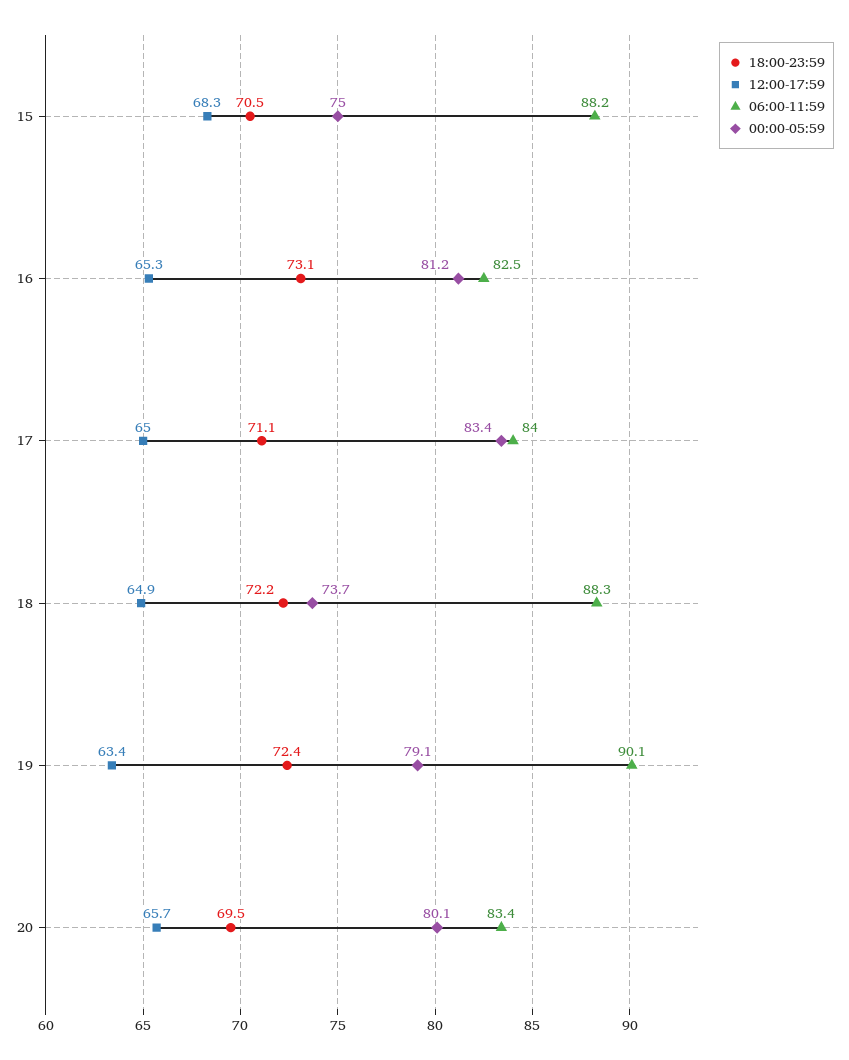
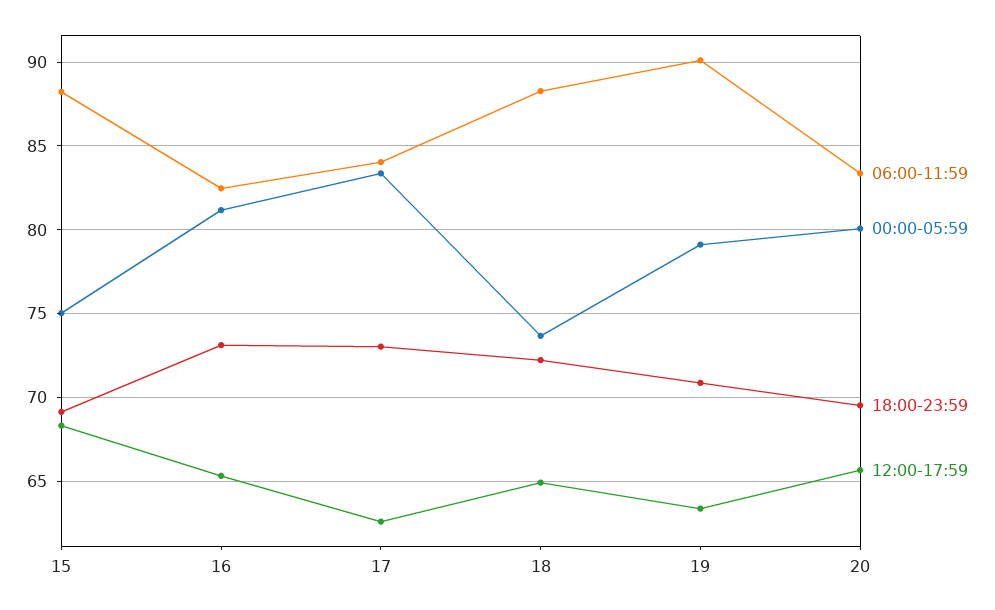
  {
    "18:00-23:59": {
-     "15": 70.5,
+     "15": 69,
      "16": 73.1,
-     "17": 71.1,
+     "17": 73,
      "18": 72.2,
-     "19": 72.4,
+     "19": 71,
      "20": 69.5
    },
    "12:00-17:59": {
      "15": 68.3,
      "16": 65.3,
-     "17": 65,
+     "17": 62.5,
      "18": 64.9,
      "19": 63.4,
      "20": 65.7
    },
    "06:00-11:59": {
      "15": 88.2,
      "16": 82.5,
      "17": 84,
      "18": 88.3,
      "19": 90.1,
      "20": 83.4
    },
    "00:00-05:59": {
      "15": 75,
      "16": 81.2,
      "17": 83.4,
      "18": 73.7,
      "19": 79.1,
      "20": 80.1
    }
  }

